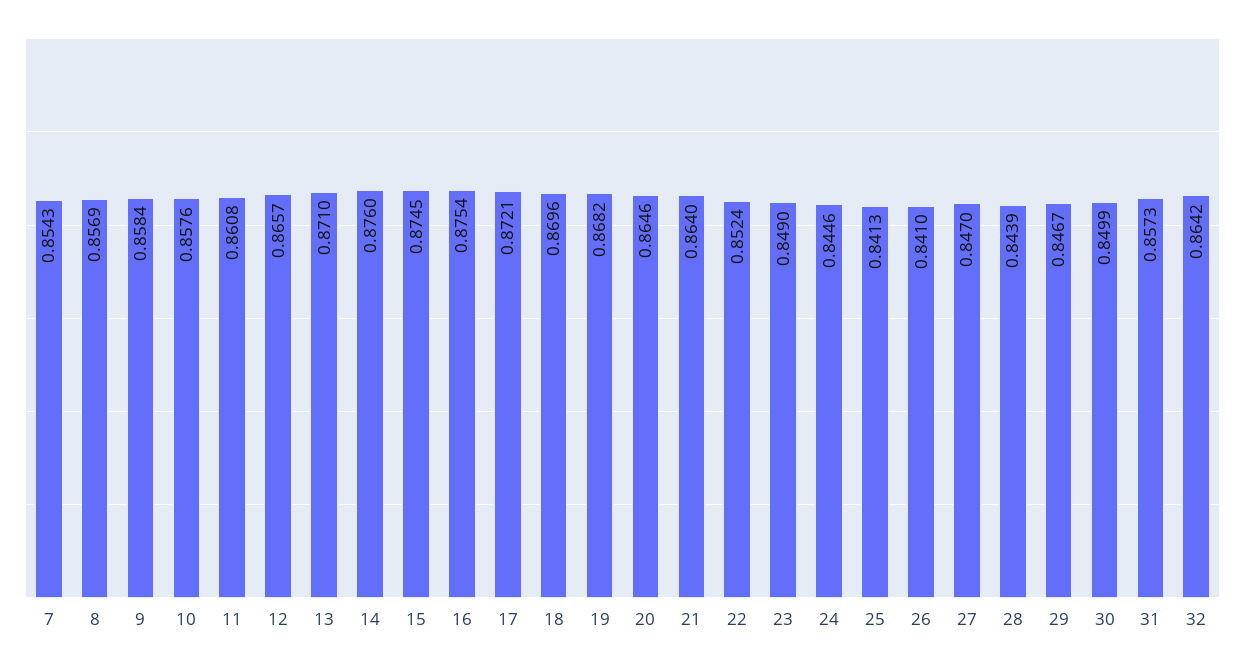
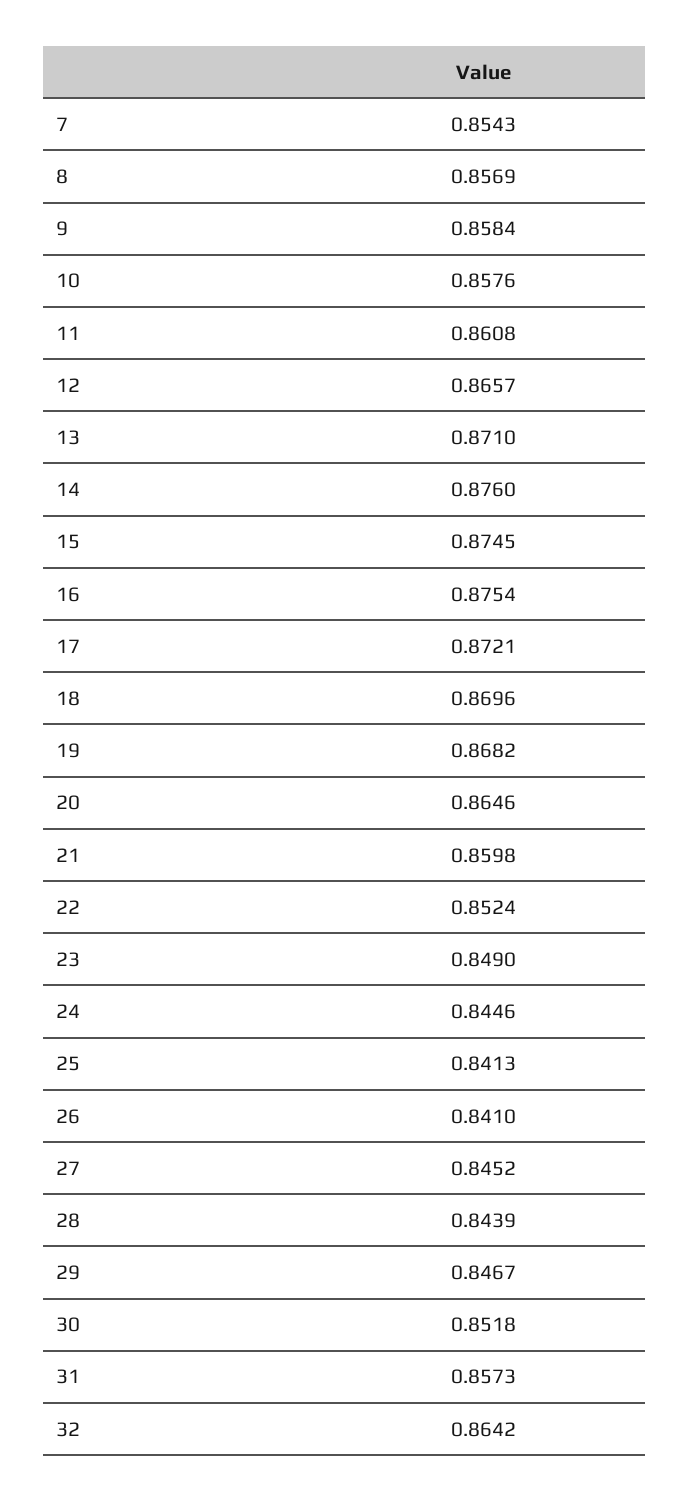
  {
    "7": 0.8543,
    "8": 0.8569,
    "9": 0.8584,
    "10": 0.8576,
    "11": 0.8608,
    "12": 0.8657,
    "13": 0.871,
    "14": 0.876,
    "15": 0.8745,
    "16": 0.8754,
    "17": 0.8721,
    "18": 0.8696,
    "19": 0.8682,
    "20": 0.8646,
-   "21": 0.864,
+   "21": 0.8598,
    "22": 0.8524,
    "23": 0.849,
    "24": 0.8446,
    "25": 0.8413,
    "26": 0.841,
-   "27": 0.847,
+   "27": 0.8452,
    "28": 0.8439,
    "29": 0.8467,
-   "30": 0.8499,
+   "30": 0.8518,
    "31": 0.8573,
    "32": 0.8642
  }

